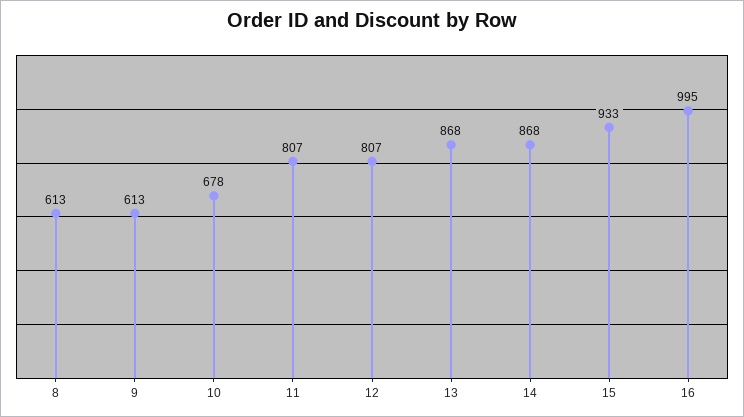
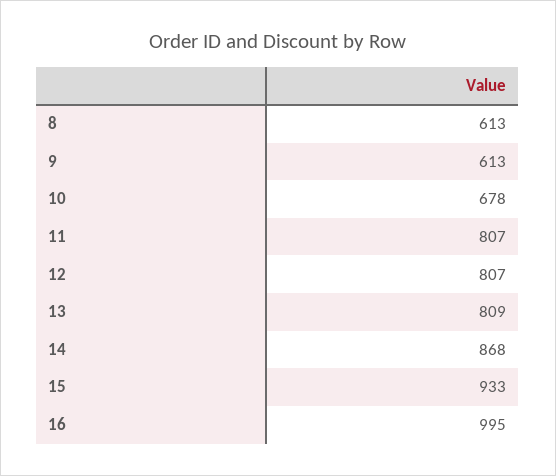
  {
    "8": 613,
    "9": 613,
    "10": 678,
    "11": 807,
    "12": 807,
-   "13": 868,
+   "13": 809,
    "14": 868,
    "15": 933,
    "16": 995
  }

